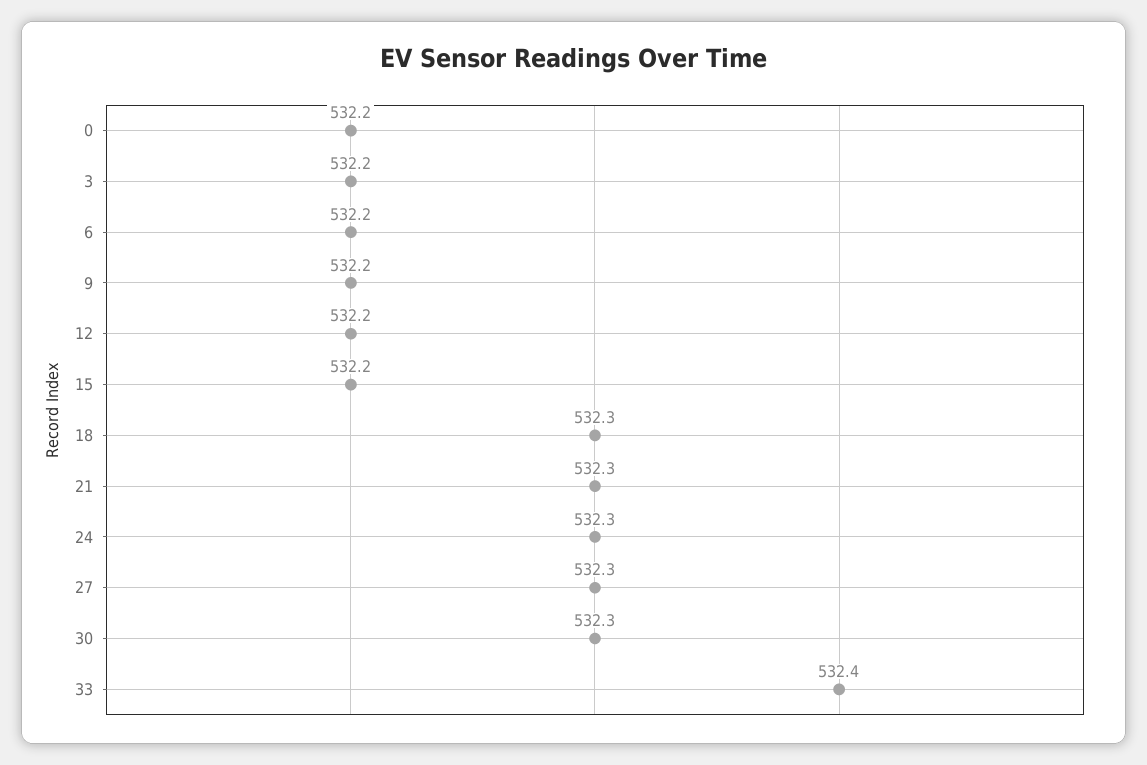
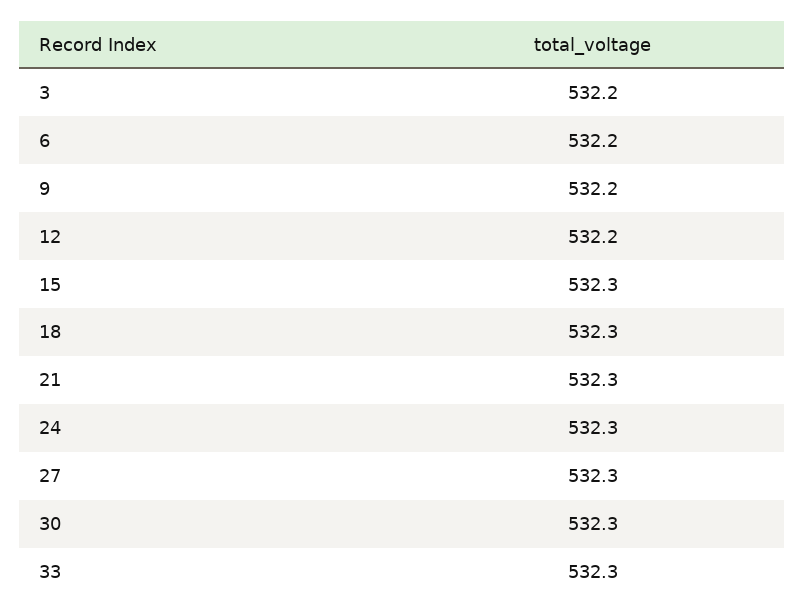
  {
-   "0": 532.2,
    "3": 532.2,
    "6": 532.2,
    "9": 532.2,
    "12": 532.2,
-   "15": 532.2,
+   "15": 532.3,
    "18": 532.3,
    "21": 532.3,
    "24": 532.3,
    "27": 532.3,
    "30": 532.3,
-   "33": 532.4
+   "33": 532.3
  }

